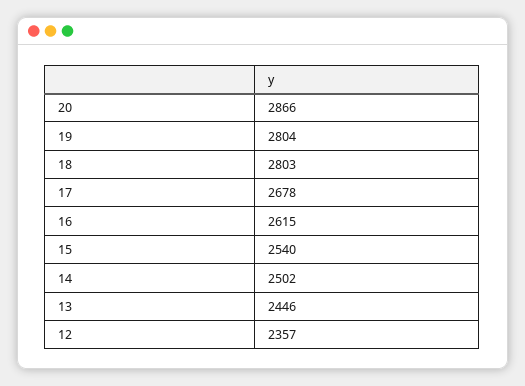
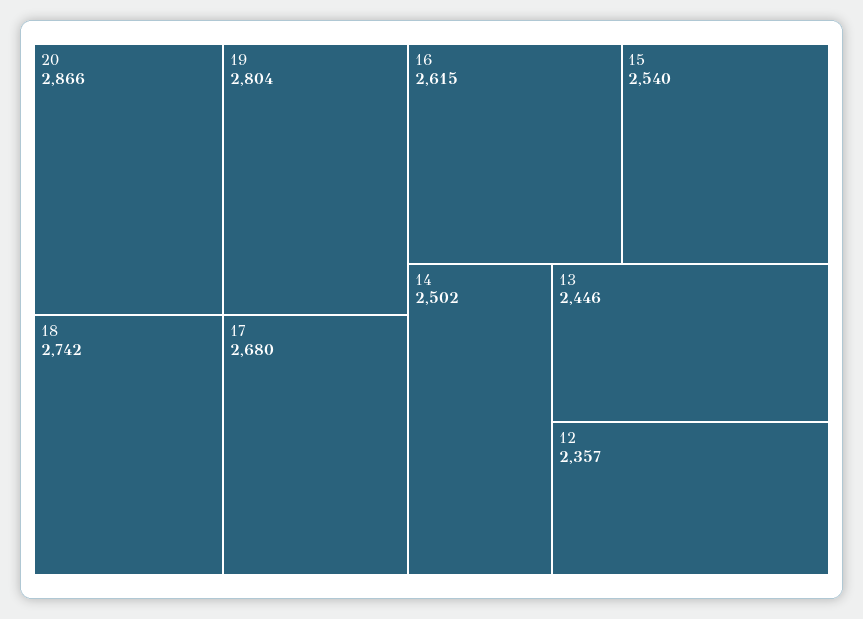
  {
    "20": 2866,
    "19": 2804,
-   "18": 2803,
+   "18": 2742,
-   "17": 2678,
+   "17": 2680,
    "16": 2615,
    "15": 2540,
    "14": 2502,
    "13": 2446,
    "12": 2357
  }

